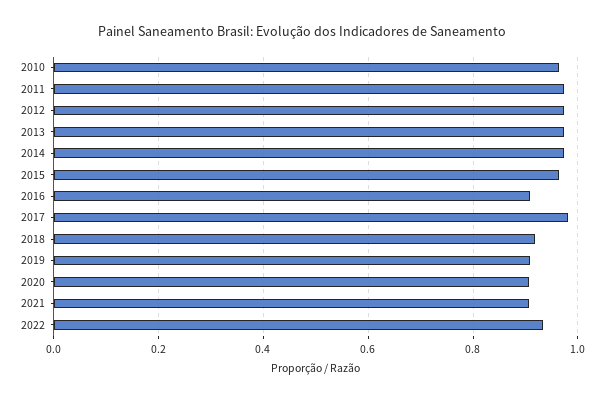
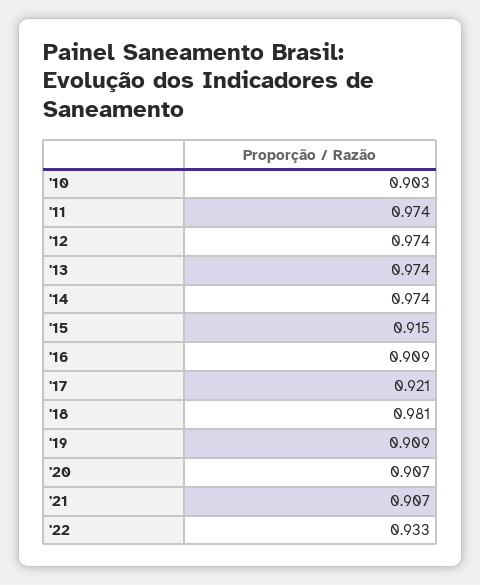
  {
-   "2010": 0.96,
+   "2010": 0.903,
    "2011": 0.974,
    "2012": 0.974,
    "2013": 0.974,
    "2014": 0.974,
-   "2015": 0.96,
+   "2015": 0.915,
    "2016": 0.909,
-   "2017": 0.98,
+   "2017": 0.921,
-   "2018": 0.92,
+   "2018": 0.981,
    "2019": 0.909,
    "2020": 0.907,
    "2021": 0.907,
    "2022": 0.933
  }

